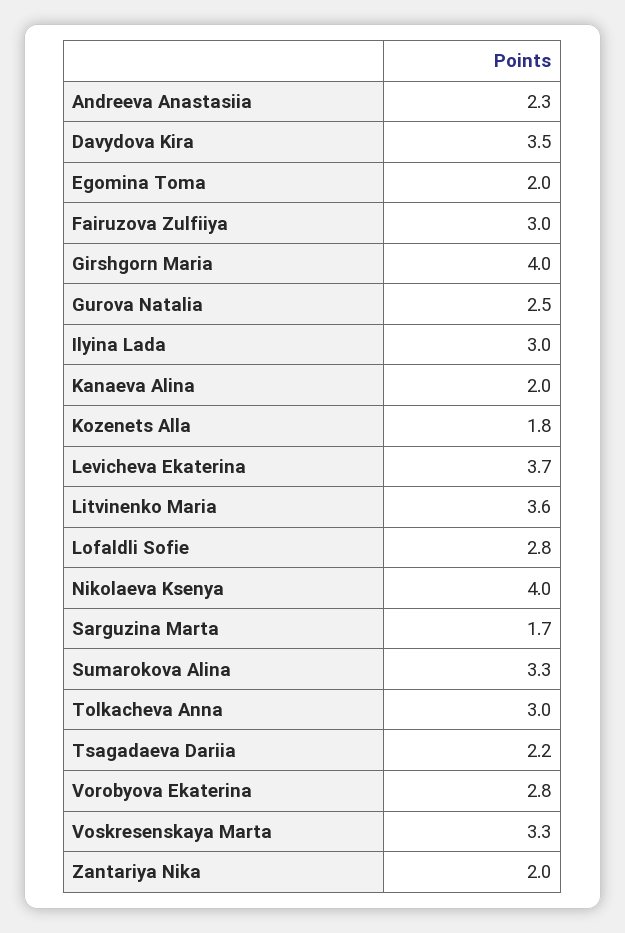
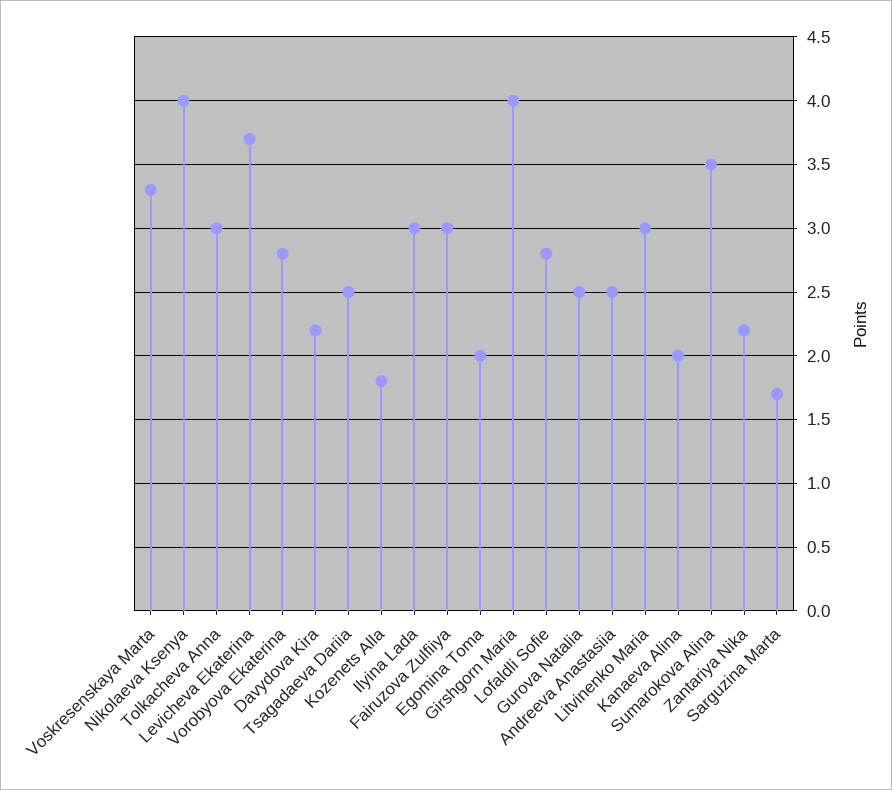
  {
-   "Andreeva Anastasiia": 2.3,
+   "Andreeva Anastasiia": 2.5,
-   "Davydova Kira": 3.5,
+   "Davydova Kira": 2.2,
    "Egomina Toma": 2,
    "Fairuzova Zulfiiya": 3,
    "Girshgorn Maria": 4,
    "Gurova Natalia": 2.5,
    "Ilyina Lada": 3,
    "Kanaeva Alina": 2,
    "Kozenets Alla": 1.8,
    "Levicheva Ekaterina": 3.7,
-   "Litvinenko Maria": 3.6,
+   "Litvinenko Maria": 3,
    "Lofaldli Sofie": 2.8,
    "Nikolaeva Ksenya": 4,
    "Sarguzina Marta": 1.7,
-   "Sumarokova Alina": 3.3,
+   "Sumarokova Alina": 3.5,
    "Tolkacheva Anna": 3,
-   "Tsagadaeva Dariia": 2.2,
+   "Tsagadaeva Dariia": 2.5,
    "Vorobyova Ekaterina": 2.8,
    "Voskresenskaya Marta": 3.3,
-   "Zantariya Nika": 2
+   "Zantariya Nika": 2.2
  }

